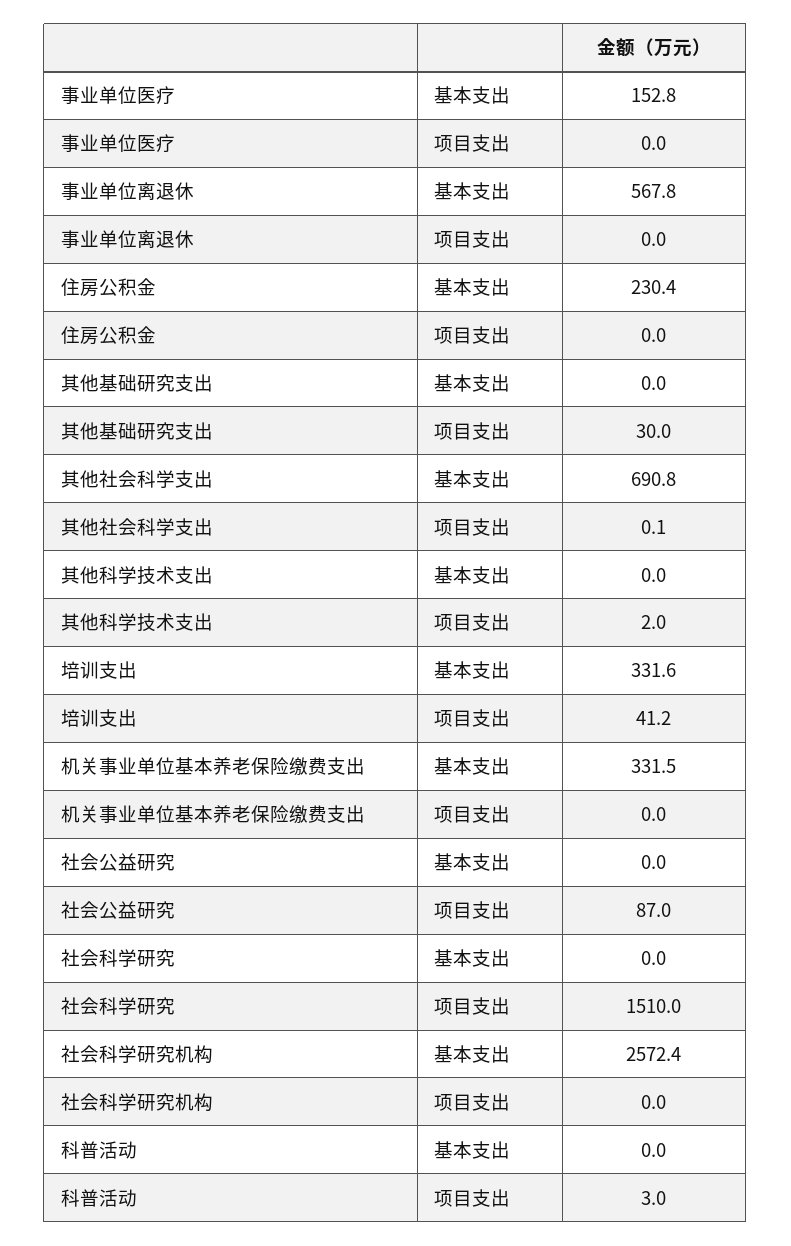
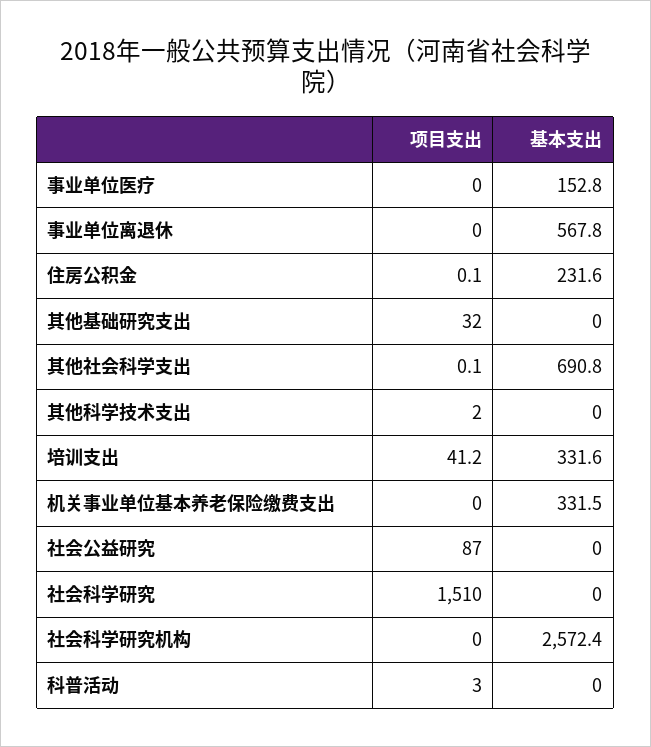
  {
    "事业单位医疗": {
      "基本支出": 152.8,
      "项目支出": 0
    },
    "事业单位离退休": {
      "基本支出": 567.8,
      "项目支出": 0
    },
    "住房公积金": {
-     "基本支出": 230.4,
+     "基本支出": 231.6,
-     "项目支出": 0
+     "项目支出": 0.1
    },
    "其他基础研究支出": {
      "基本支出": 0,
-     "项目支出": 30
+     "项目支出": 32
    },
    "其他社会科学支出": {
      "基本支出": 690.8,
      "项目支出": 0.1
    },
    "其他科学技术支出": {
      "基本支出": 0,
      "项目支出": 2
    },
    "培训支出": {
      "基本支出": 331.6,
      "项目支出": 41.2
    },
    "机关事业单位基本养老保险缴费支出": {
      "基本支出": 331.5,
      "项目支出": 0
    },
    "社会公益研究": {
      "基本支出": 0,
      "项目支出": 87
    },
    "社会科学研究": {
      "基本支出": 0,
      "项目支出": 1510
    },
    "社会科学研究机构": {
      "基本支出": 2572.4,
      "项目支出": 0
    },
    "科普活动": {
      "基本支出": 0,
      "项目支出": 3
    }
  }

